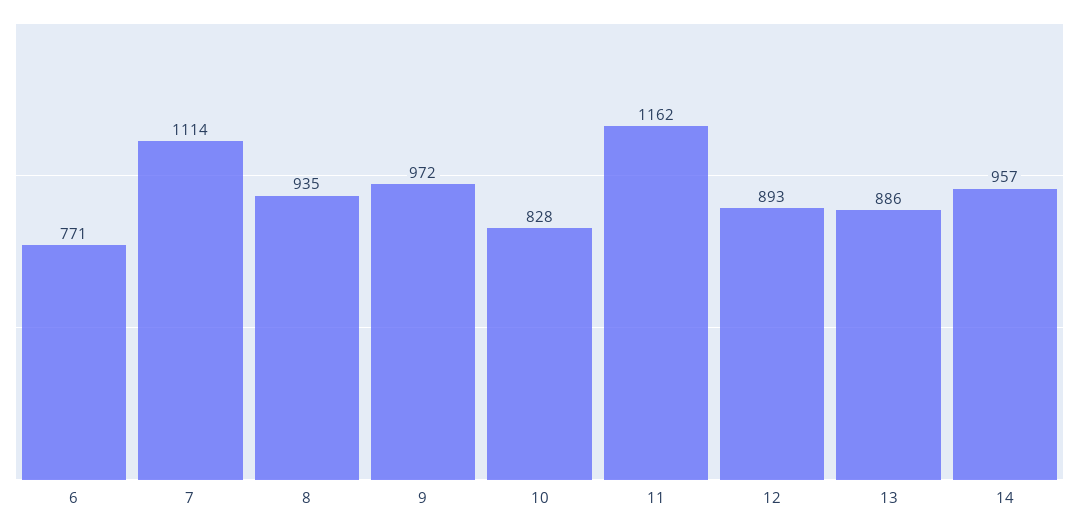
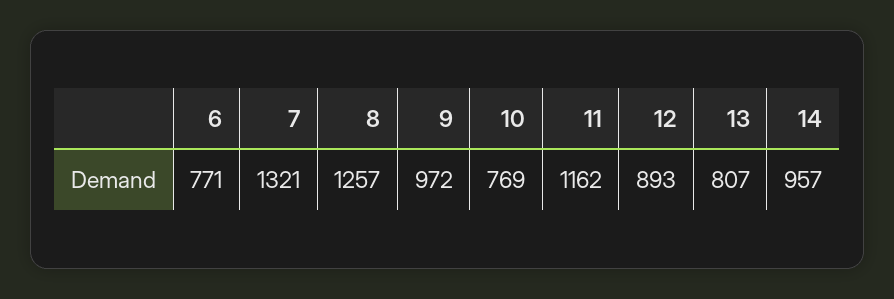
  {
    "6": 771,
-   "7": 1114,
+   "7": 1321,
-   "8": 935,
+   "8": 1257,
    "9": 972,
-   "10": 828,
+   "10": 769,
    "11": 1162,
    "12": 893,
-   "13": 886,
+   "13": 807,
    "14": 957
  }

